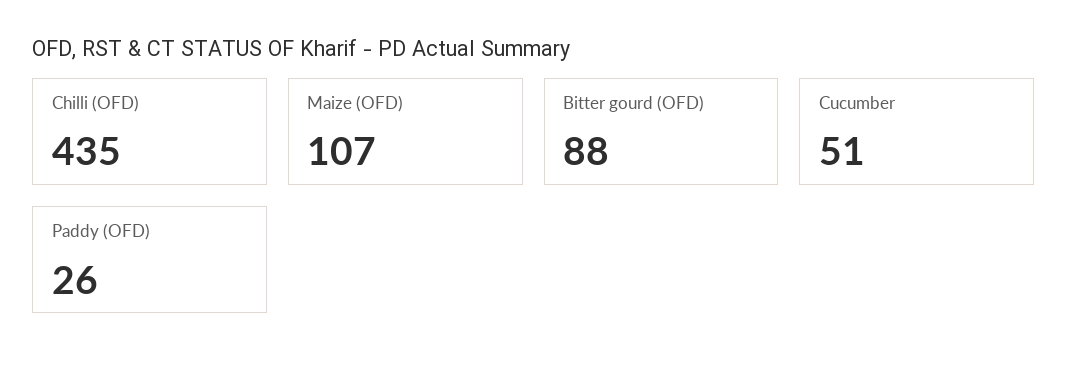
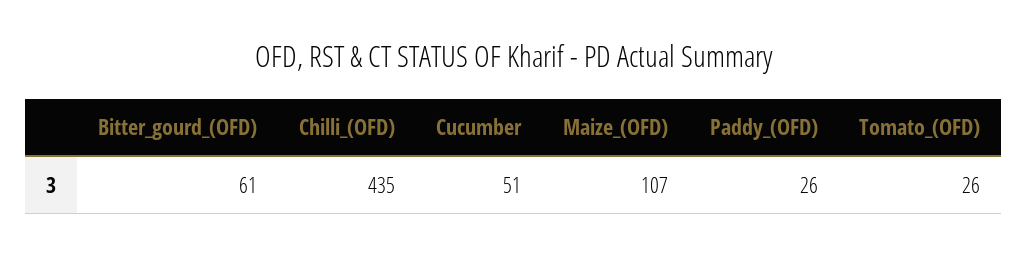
  {
    "Chilli (OFD)": 435,
    "Maize (OFD)": 107,
-   "Bitter gourd (OFD)": 88,
+   "Bitter gourd (OFD)": 61,
    "Cucumber": 51,
-   "Paddy (OFD)": 26
+   "Paddy (OFD)": 26,
+   "Tomato_(OFD)": 26
  }

